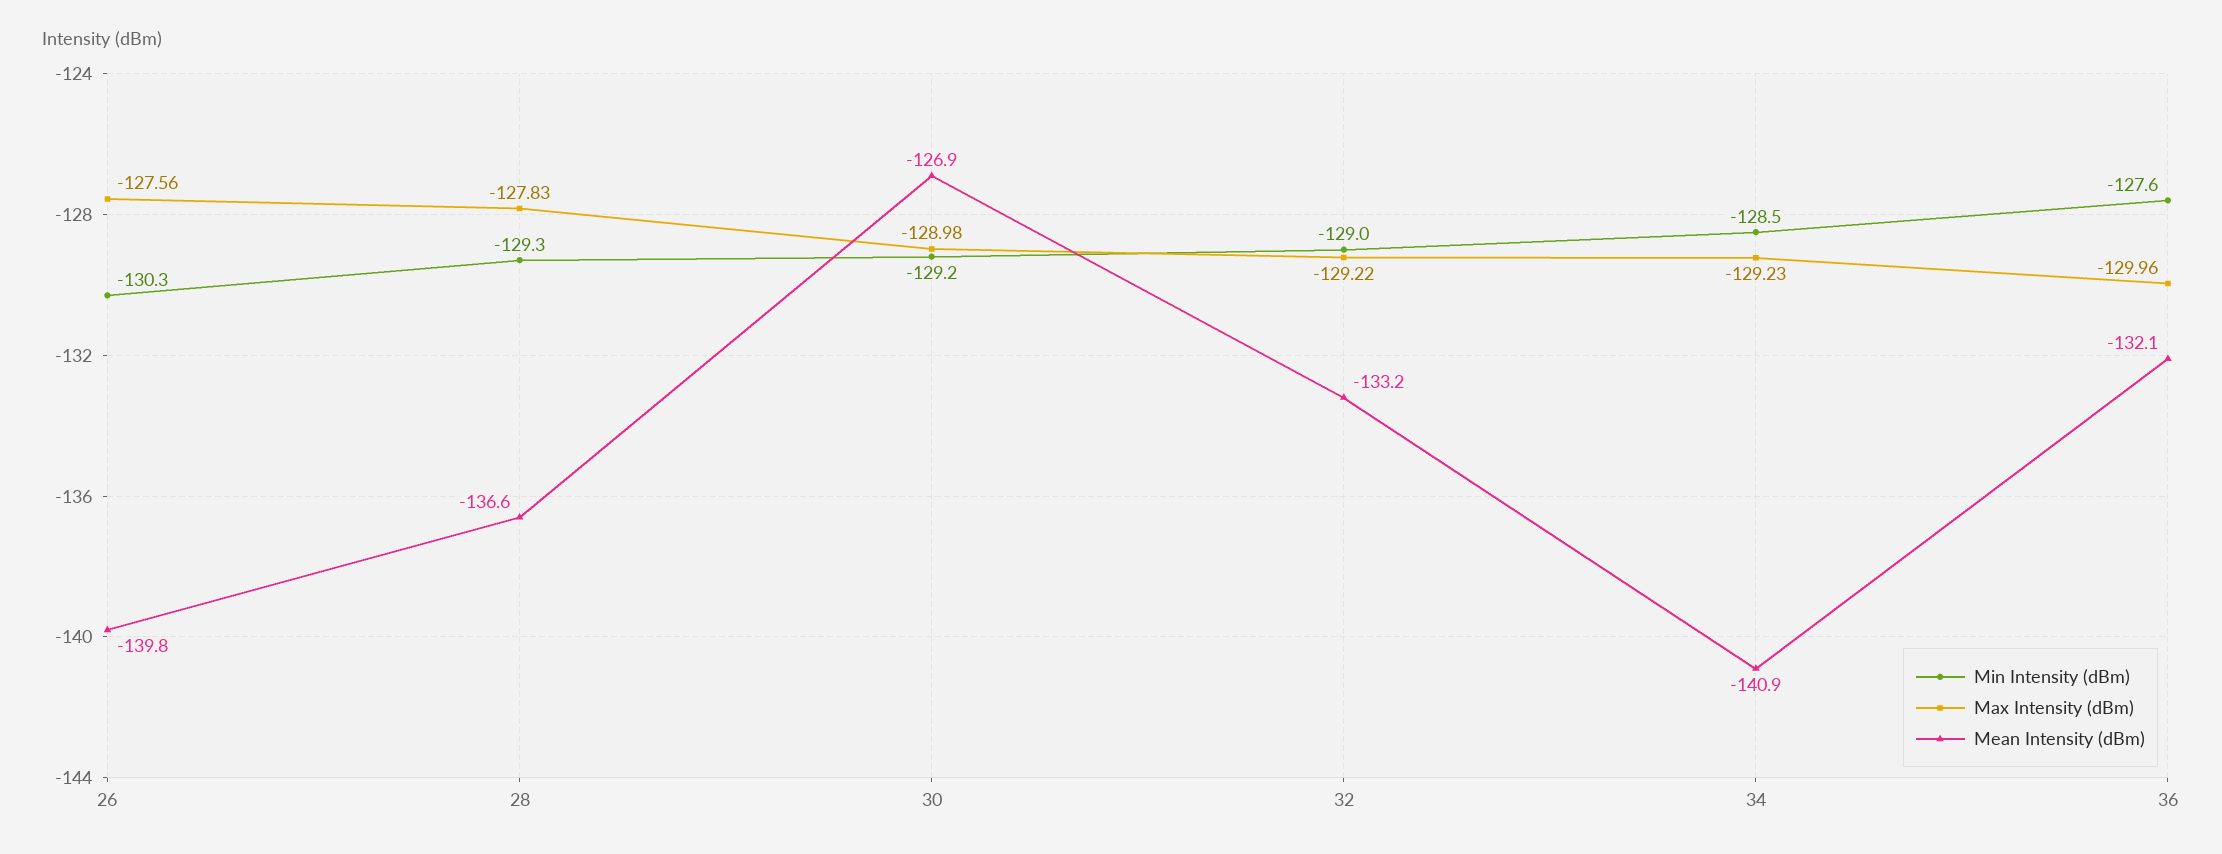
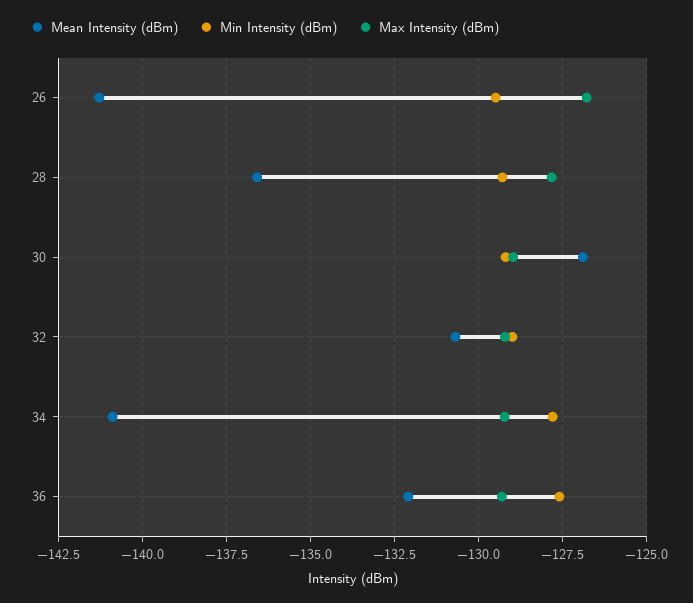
  {
    "Min Intensity (dBm)": {
-     "26": -130.3,
+     "26": -129.5,
      "28": -129.3,
      "30": -129.2,
      "32": -129,
-     "34": -128.5,
+     "34": -127.75,
      "36": -127.6
    },
    "Max Intensity (dBm)": {
-     "26": -127.56,
+     "26": -126.75,
      "28": -127.83,
      "30": -128.98,
      "32": -129.22,
      "34": -129.23,
-     "36": -129.96
+     "36": -129.25
    },
    "Mean Intensity (dBm)": {
-     "26": -139.8,
+     "26": -141.25,
      "28": -136.6,
      "30": -126.9,
-     "32": -133.2,
+     "32": -130.75,
      "34": -140.9,
      "36": -132.1
    }
  }

